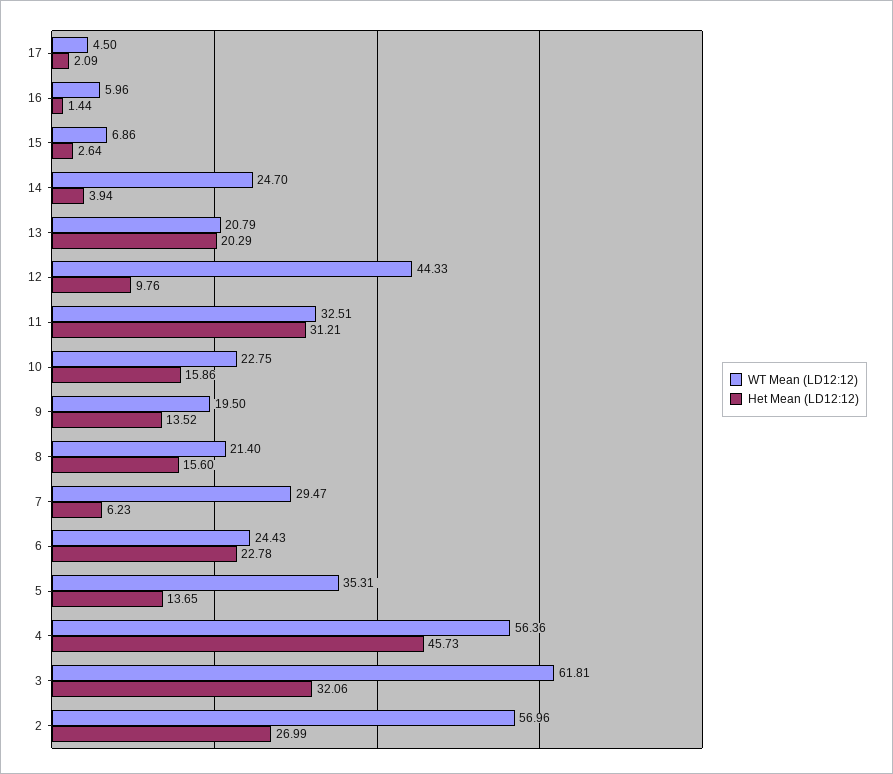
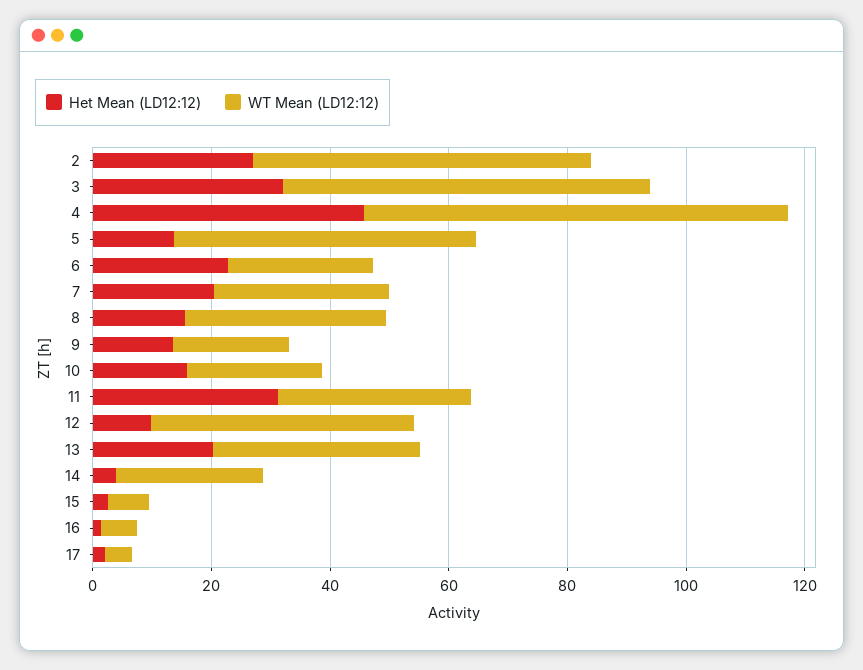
  {
    "WT Mean (LD12:12)": {
      "17": 4.5,
      "16": 5.96,
      "15": 6.86,
      "14": 24.7,
-     "13": 20.79,
+     "13": 35,
      "12": 44.33,
      "11": 32.51,
      "10": 22.75,
      "9": 19.5,
-     "8": 21.4,
+     "8": 35,
      "7": 29.47,
      "6": 24.43,
-     "5": 35.31,
+     "5": 50,
-     "4": 56.36,
+     "4": 70,
      "3": 61.81,
      "2": 56.96
    },
    "Het Mean (LD12:12)": {
      "17": 2.09,
      "16": 1.44,
      "15": 2.64,
      "14": 3.94,
      "13": 20.29,
      "12": 9.76,
      "11": 31.21,
      "10": 15.86,
      "9": 13.52,
      "8": 15.6,
-     "7": 6.23,
+     "7": 20,
      "6": 22.78,
      "5": 13.65,
      "4": 45.73,
      "3": 32.06,
      "2": 26.99
    }
  }

